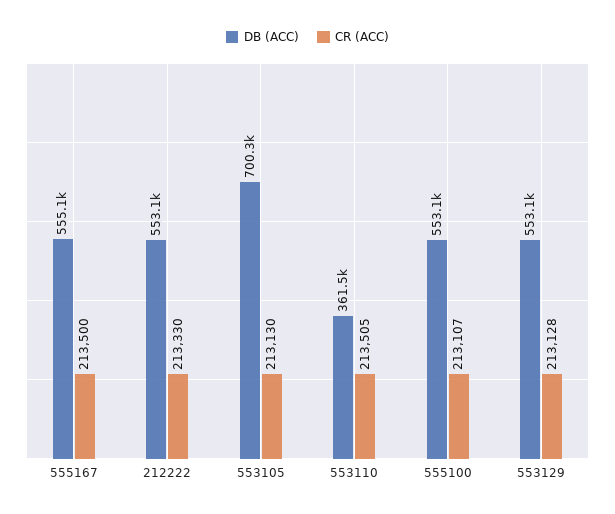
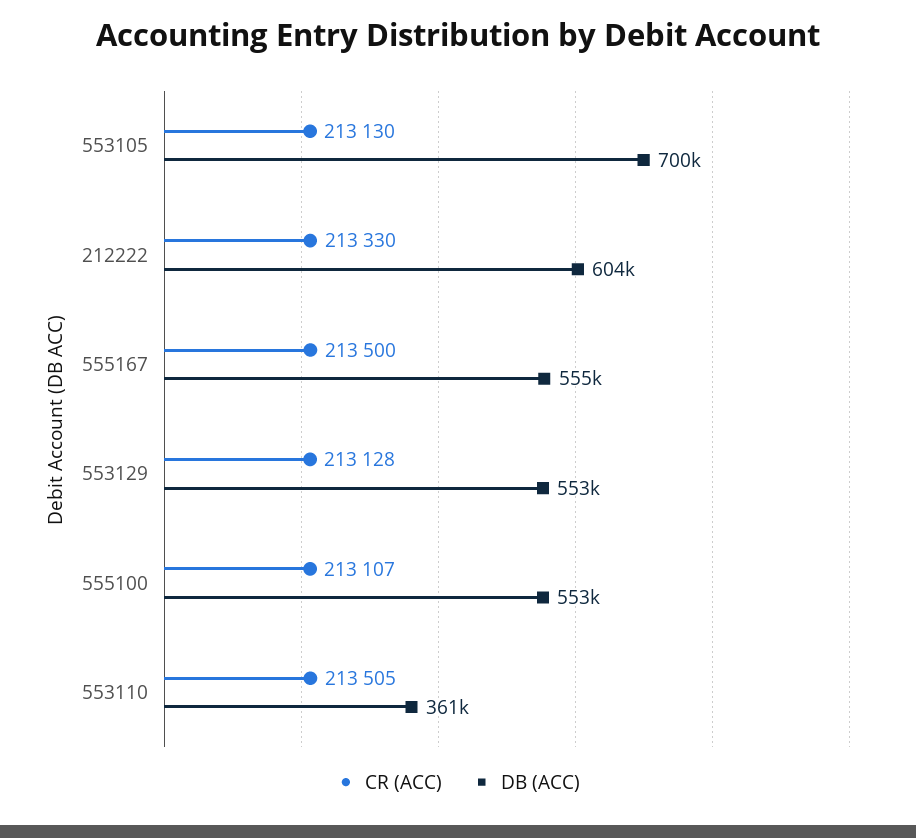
  {
    "DB (ACC)": {
      "555167": 555100,
-     "212222": 553100,
+     "212222": 604000,
      "553105": 700300,
      "553110": 361500,
      "555100": 553100,
      "553129": 553100
    },
    "CR (ACC)": {
      "555167": 213500,
      "212222": 213330,
      "553105": 213130,
      "553110": 213505,
      "555100": 213107,
      "553129": 213128
    }
  }

